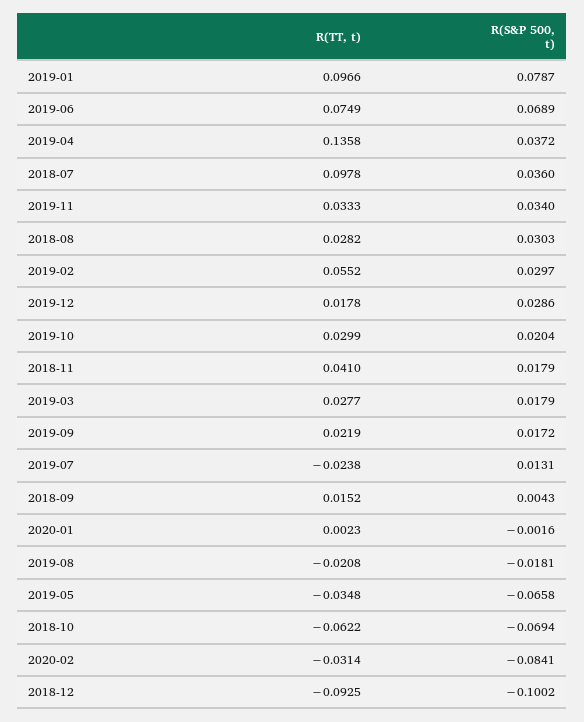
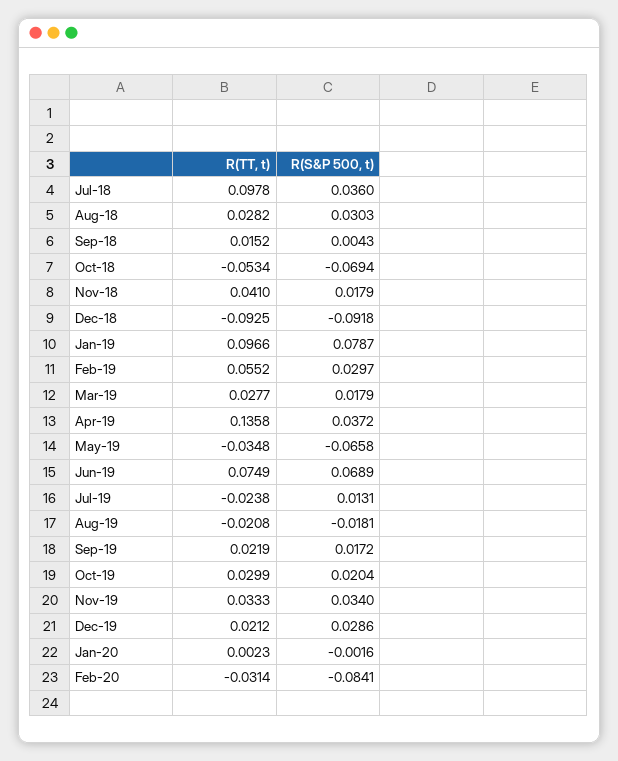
  {
    "R(TT, t)": {
      "2019-01": 0.0966,
      "2019-06": 0.0749,
      "2019-04": 0.1358,
      "2018-07": 0.0978,
      "2019-11": 0.0333,
      "2018-08": 0.0282,
      "2019-02": 0.0552,
-     "2019-12": 0.0178,
+     "2019-12": 0.0212,
      "2019-10": 0.0299,
      "2018-11": 0.041,
      "2019-03": 0.0277,
      "2019-09": 0.0219,
      "2019-07": -0.0238,
      "2018-09": 0.0152,
      "2020-01": 0.0023,
      "2019-08": -0.0208,
      "2019-05": -0.0348,
-     "2018-10": -0.0622,
+     "2018-10": -0.0534,
      "2020-02": -0.0314,
      "2018-12": -0.0925
    },
    "R(S&P 500, t)": {
      "2019-01": 0.0787,
      "2019-06": 0.0689,
      "2019-04": 0.0372,
      "2018-07": 0.036,
      "2019-11": 0.034,
      "2018-08": 0.0303,
      "2019-02": 0.0297,
      "2019-12": 0.0286,
      "2019-10": 0.0204,
      "2018-11": 0.0179,
      "2019-03": 0.0179,
      "2019-09": 0.0172,
      "2019-07": 0.0131,
      "2018-09": 0.0043,
      "2020-01": -0.0016,
      "2019-08": -0.0181,
      "2019-05": -0.0658,
      "2018-10": -0.0694,
      "2020-02": -0.0841,
-     "2018-12": -0.1002
+     "2018-12": -0.0918
    }
  }

